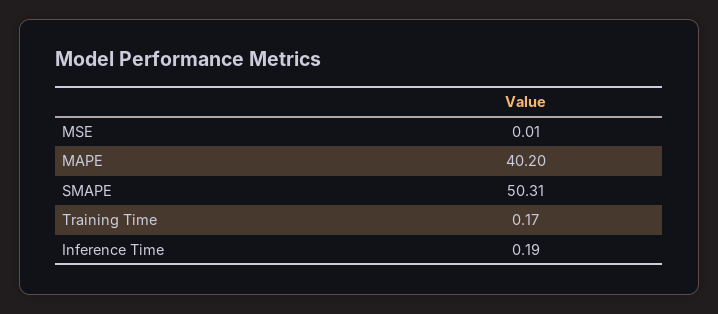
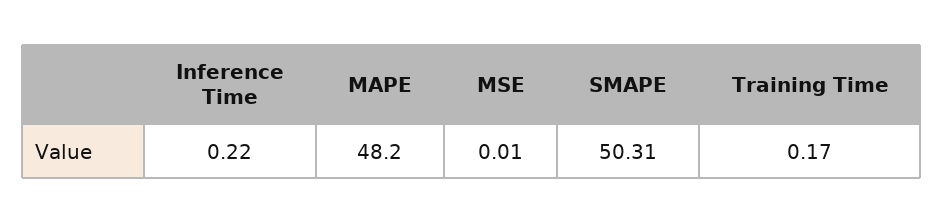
  {
    "MSE": 0.01,
-   "MAPE": 40.2,
+   "MAPE": 48.2,
    "SMAPE": 50.31,
    "Training Time": 0.17,
-   "Inference Time": 0.19
+   "Inference Time": 0.22
  }

